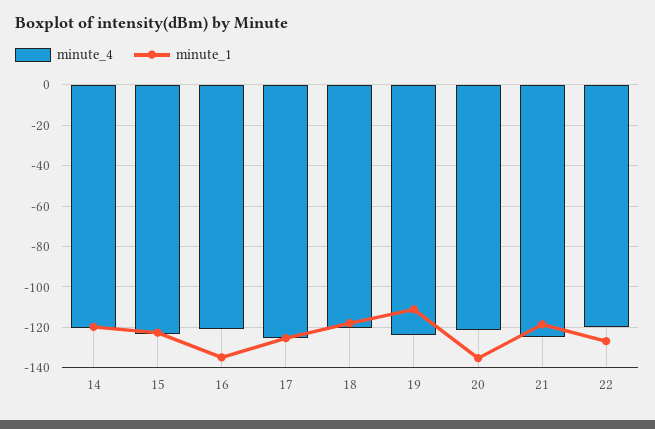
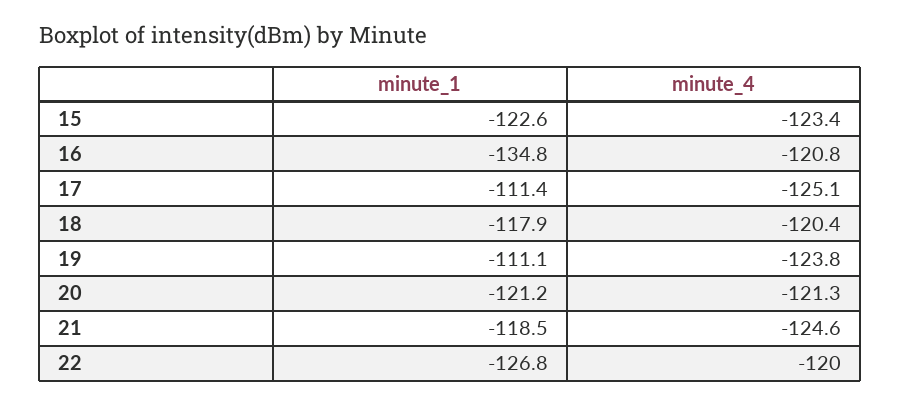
  {
    "minute_4": {
-     "14": -120,
      "15": -123.4,
      "16": -120.8,
      "17": -125.1,
      "18": -120.4,
      "19": -123.8,
      "20": -121.3,
      "21": -124.6,
      "22": -120
    },
    "minute_1": {
-     "14": -120,
      "15": -122.6,
      "16": -134.8,
-     "17": -125,
+     "17": -111.4,
      "18": -117.9,
      "19": -111.1,
-     "20": -135,
+     "20": -121.2,
      "21": -118.5,
      "22": -126.8
    }
  }

